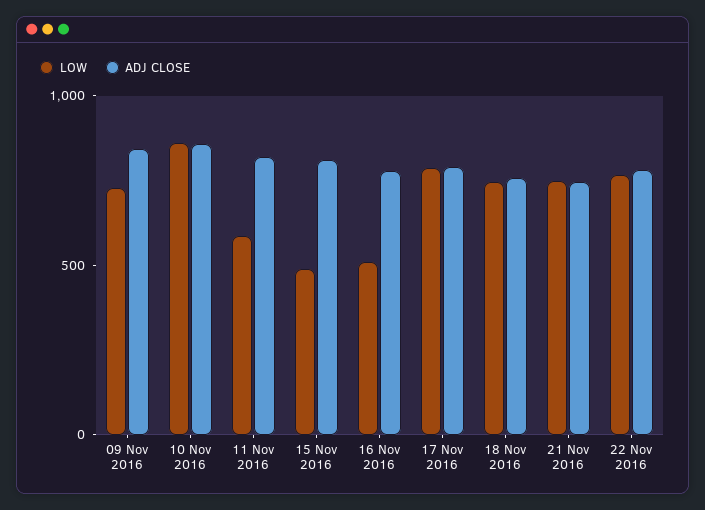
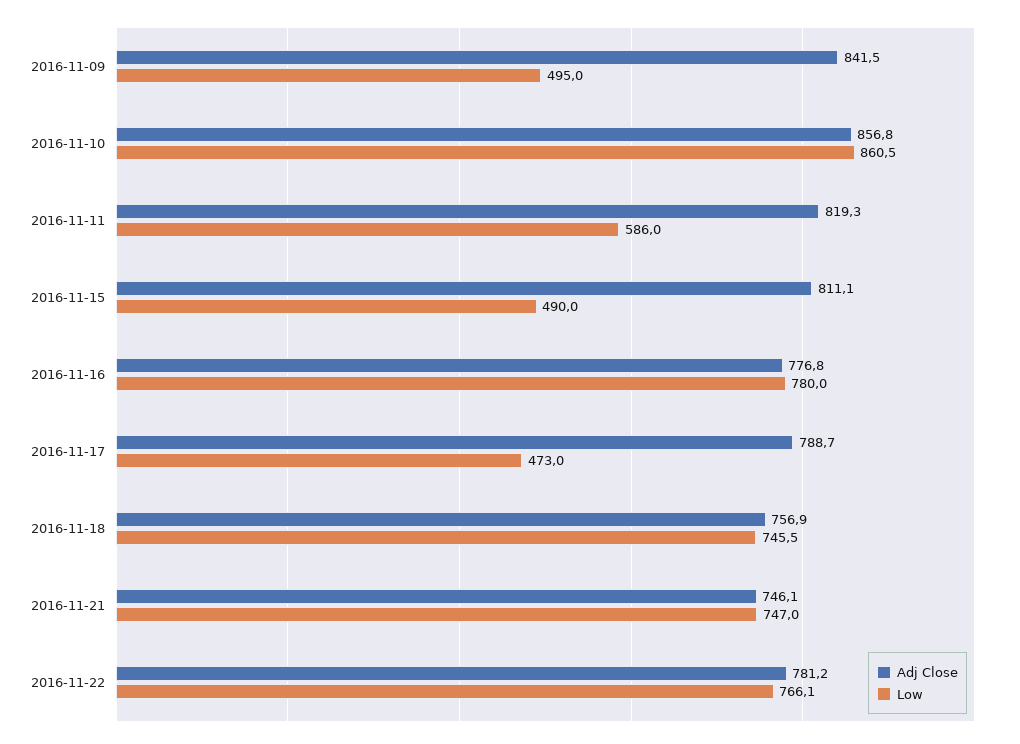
  {
    "LOW": {
-     "09 Nov 2016": 700,
+     "09 Nov 2016": 495,
      "10 Nov 2016": 860.5,
      "11 Nov 2016": 586,
      "15 Nov 2016": 490,
-     "16 Nov 2016": 500,
+     "16 Nov 2016": 780,
-     "17 Nov 2016": 800,
+     "17 Nov 2016": 473,
      "18 Nov 2016": 745.5,
      "21 Nov 2016": 747,
      "22 Nov 2016": 766.1
    },
    "ADJ CLOSE": {
      "09 Nov 2016": 841.5,
      "10 Nov 2016": 856.8,
      "11 Nov 2016": 819.3,
      "15 Nov 2016": 811.1,
      "16 Nov 2016": 776.8,
      "17 Nov 2016": 788.7,
      "18 Nov 2016": 756.9,
      "21 Nov 2016": 746.1,
      "22 Nov 2016": 781.2
    }
  }

